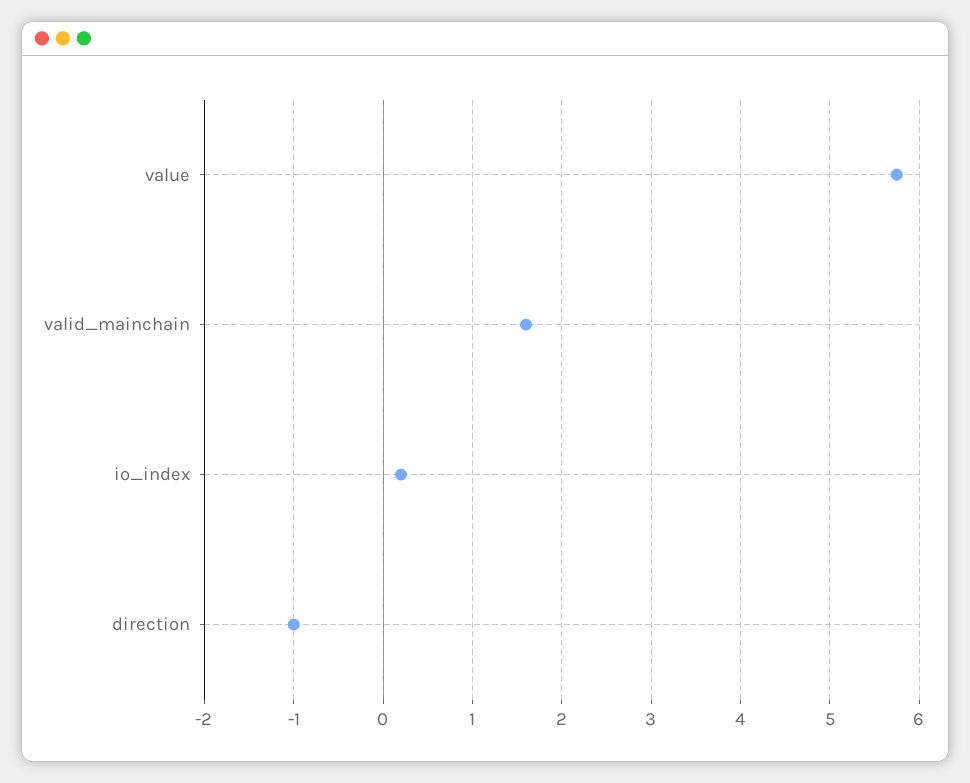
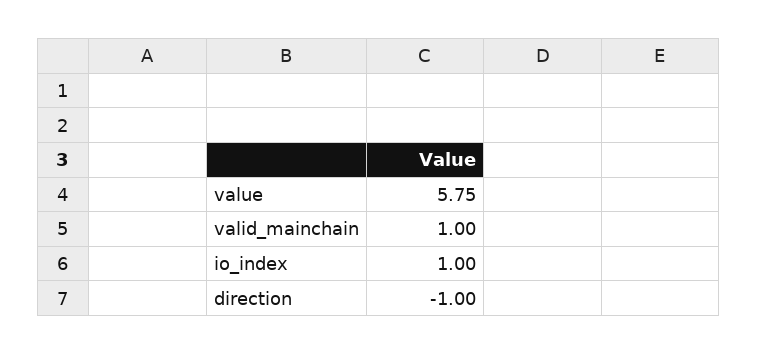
  {
    "value": 5.75,
-   "valid_mainchain": 1.6,
+   "valid_mainchain": 1,
-   "io_index": 0.2,
+   "io_index": 1,
    "direction": -1
  }

